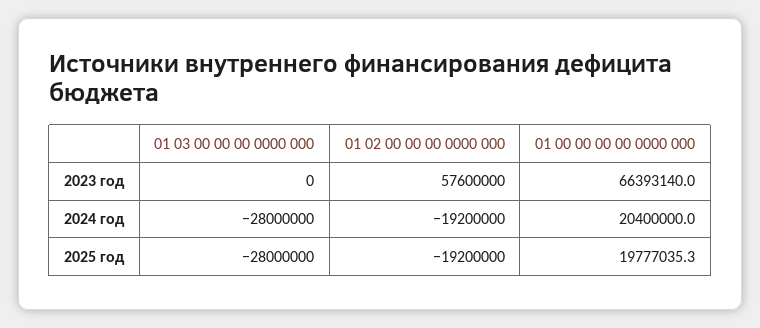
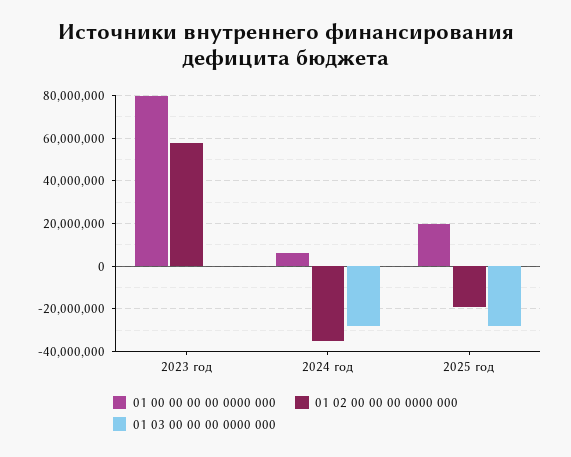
  {
    "01 03 00 00 00 0000 000": {
      "2023 год": 0,
      "2024 год": -28000000,
      "2025 год": -28000000
    },
    "01 02 00 00 00 0000 000": {
      "2023 год": 57600000,
-     "2024 год": -19200000,
+     "2024 год": -35000000,
      "2025 год": -19200000
    },
    "01 00 00 00 00 0000 000": {
-     "2023 год": 66393140,
+     "2023 год": 80000000,
-     "2024 год": 20400000,
+     "2024 год": 5000000,
      "2025 год": 19777035.3
    }
  }

